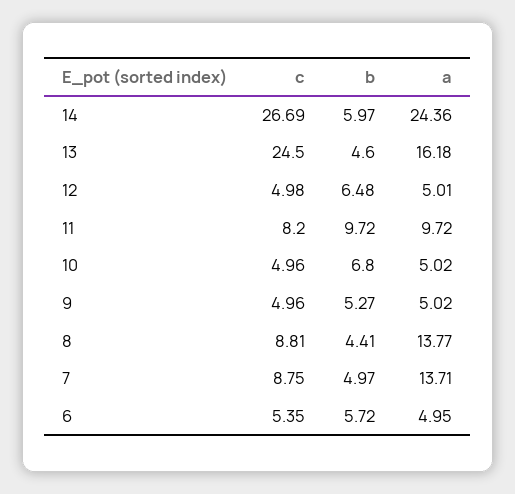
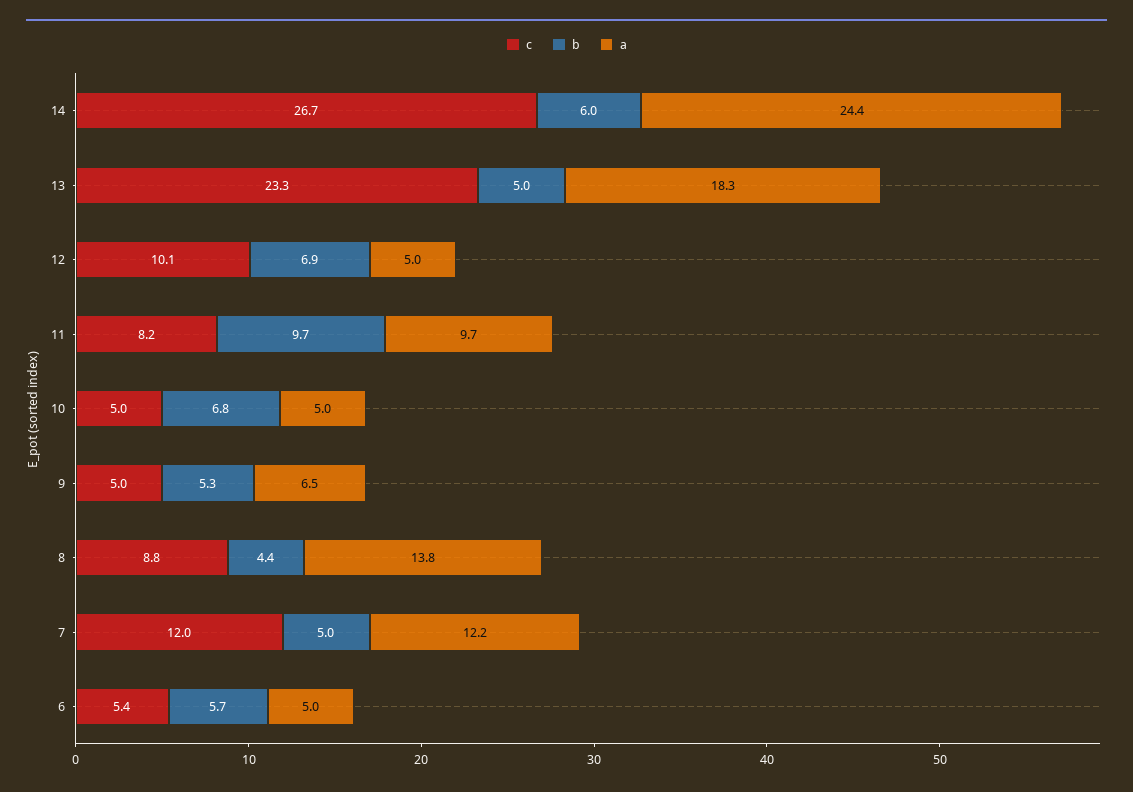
  {
    "c": {
      "14": 26.69,
-     "13": 24.5,
+     "13": 23.3,
-     "12": 4.98,
+     "12": 10.1,
      "11": 8.2,
      "10": 4.96,
      "9": 4.96,
      "8": 8.81,
-     "7": 8.75,
+     "7": 12,
      "6": 5.35
    },
    "b": {
      "14": 5.97,
-     "13": 4.6,
+     "13": 5,
-     "12": 6.48,
+     "12": 6.9,
      "11": 9.72,
      "10": 6.8,
      "9": 5.27,
      "8": 4.41,
      "7": 4.97,
      "6": 5.72
    },
    "a": {
      "14": 24.36,
-     "13": 16.18,
+     "13": 18.3,
      "12": 5.01,
      "11": 9.72,
      "10": 5.02,
-     "9": 5.02,
+     "9": 6.5,
      "8": 13.77,
-     "7": 13.71,
+     "7": 12.2,
      "6": 4.95
    }
  }

